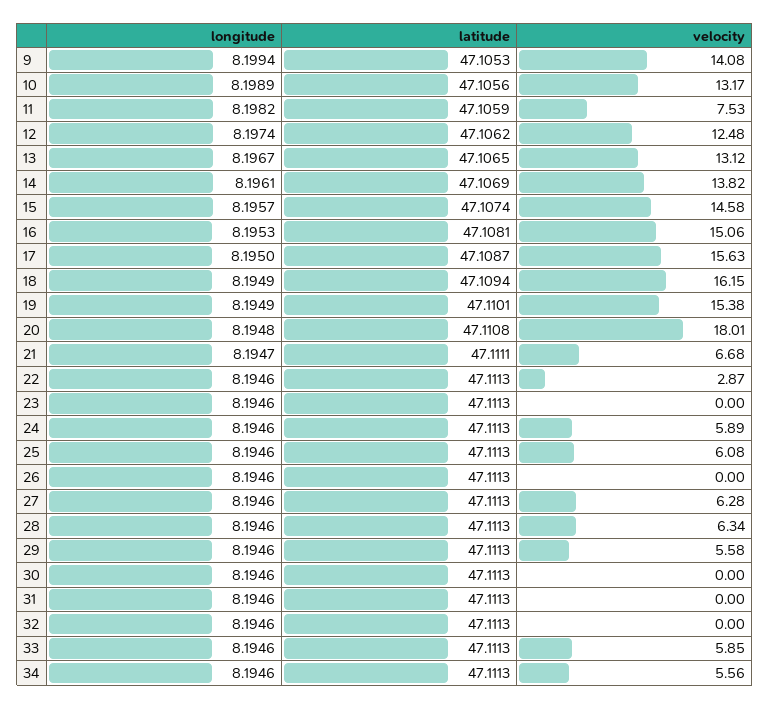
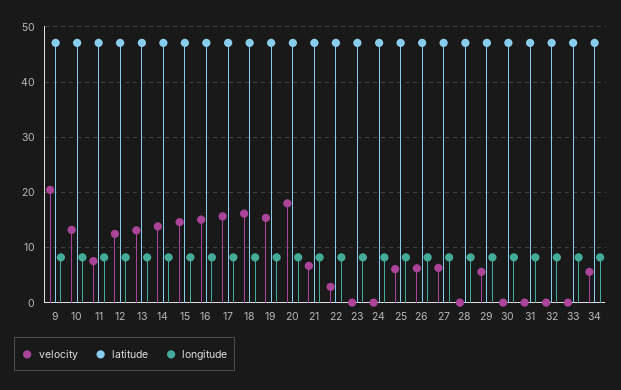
  {
    "longitude": {
      "9": 8.1994,
      "10": 8.1989,
      "11": 8.1982,
      "12": 8.1974,
      "13": 8.1967,
      "14": 8.1961,
      "15": 8.1957,
      "16": 8.1953,
      "17": 8.195,
      "18": 8.1949,
      "19": 8.1949,
      "20": 8.1948,
      "21": 8.1947,
      "22": 8.1946,
      "23": 8.1946,
      "24": 8.1946,
      "25": 8.1946,
      "26": 8.1946,
      "27": 8.1946,
      "28": 8.1946,
      "29": 8.1946,
      "30": 8.1946,
      "31": 8.1946,
      "32": 8.1946,
      "33": 8.1946,
      "34": 8.1946
    },
    "latitude": {
      "9": 47.1053,
      "10": 47.1056,
      "11": 47.1059,
      "12": 47.1062,
      "13": 47.1065,
      "14": 47.1069,
      "15": 47.1074,
      "16": 47.1081,
      "17": 47.1087,
      "18": 47.1094,
      "19": 47.1101,
      "20": 47.1108,
      "21": 47.1111,
      "22": 47.1113,
      "23": 47.1113,
      "24": 47.1113,
      "25": 47.1113,
      "26": 47.1113,
      "27": 47.1113,
      "28": 47.1113,
      "29": 47.1113,
      "30": 47.1113,
      "31": 47.1113,
      "32": 47.1113,
      "33": 47.1113,
      "34": 47.1113
    },
    "velocity": {
-     "9": 14.08,
+     "9": 20,
      "10": 13.17,
      "11": 7.53,
      "12": 12.48,
      "13": 13.12,
      "14": 13.82,
      "15": 14.58,
      "16": 15.06,
      "17": 15.63,
      "18": 16.15,
      "19": 15.38,
      "20": 18.01,
      "21": 6.68,
      "22": 2.87,
      "23": 0,
-     "24": 5.89,
+     "24": 0,
      "25": 6.08,
-     "26": 0,
+     "26": 6,
      "27": 6.28,
-     "28": 6.34,
+     "28": 0,
      "29": 5.58,
      "30": 0,
      "31": 0,
      "32": 0,
-     "33": 5.85,
+     "33": 0,
      "34": 5.56
    }
  }

